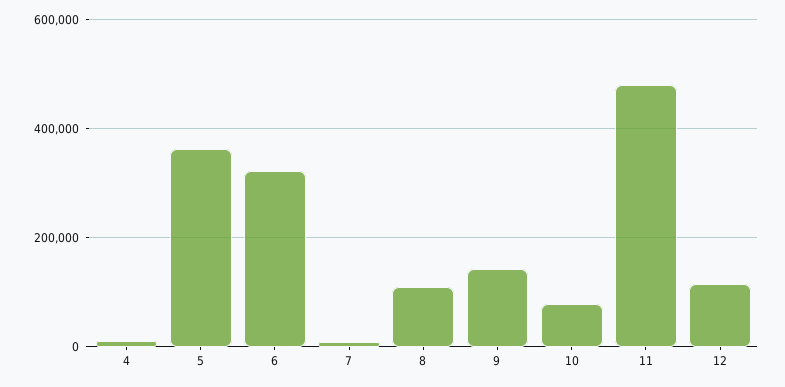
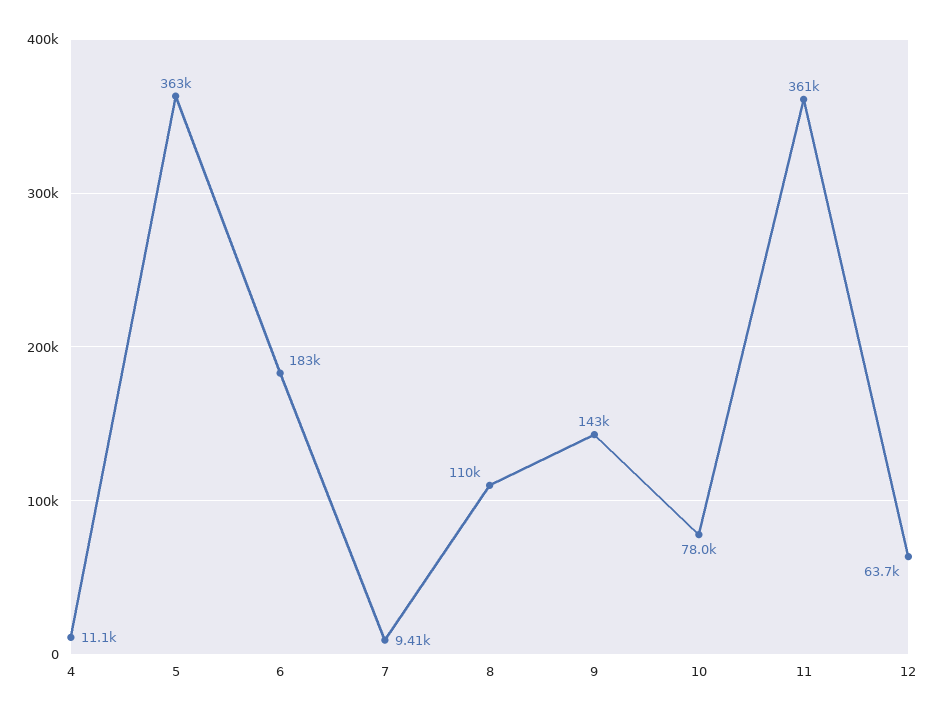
  {
    "4": 11100,
    "5": 363000,
-   "6": 320000,
+   "6": 183000,
    "7": 9410,
    "8": 110000,
    "9": 143000,
    "10": 78000,
-   "11": 480000,
+   "11": 361000,
-   "12": 120000
+   "12": 63700
  }

